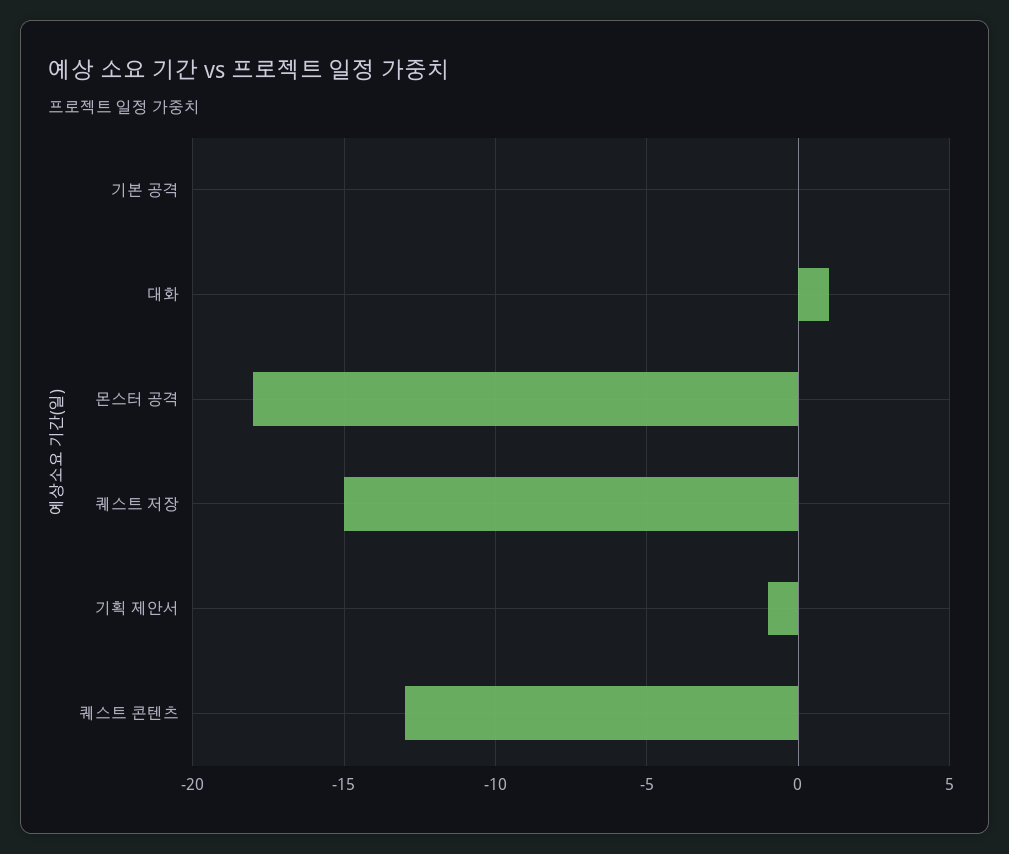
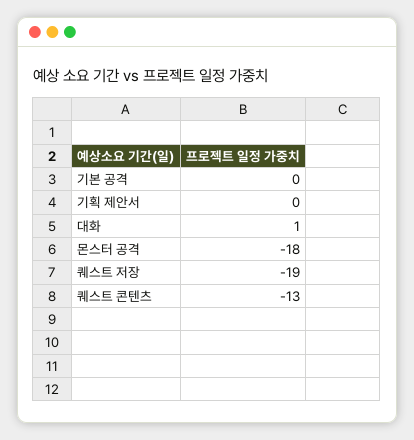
  {
    "기본 공격": 0,
    "대화": 1,
    "몬스터 공격": -18,
-   "퀘스트 저장": -15,
+   "퀘스트 저장": -19,
-   "기획 제안서": -1,
+   "기획 제안서": 0,
    "퀘스트 콘텐츠": -13
  }

